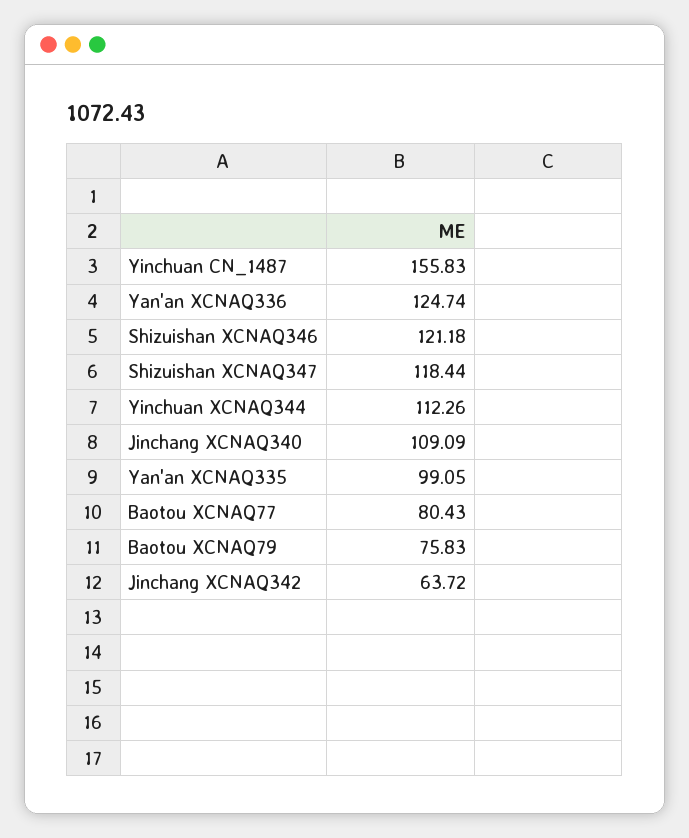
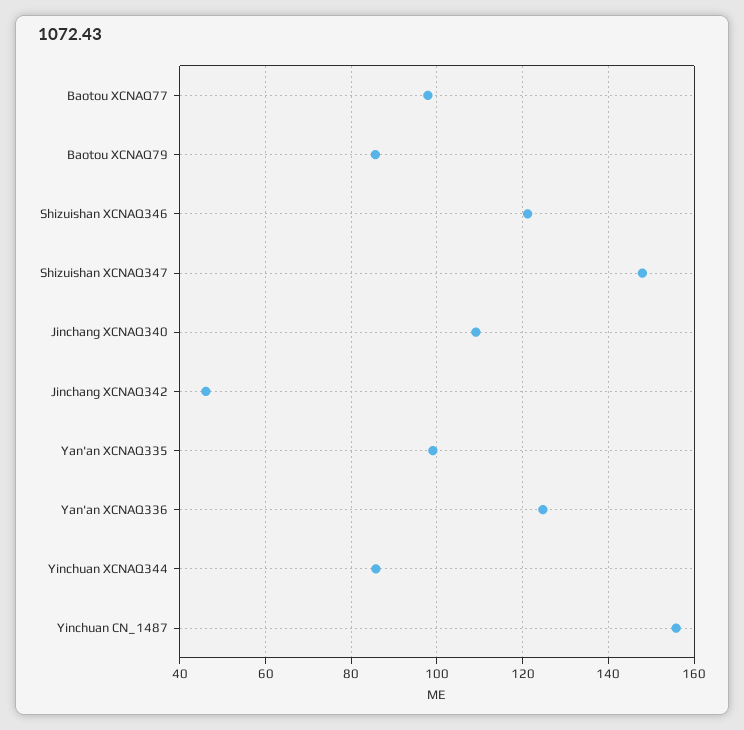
  {
    "Yinchuan CN_1487": 155.83,
    "Yan'an XCNAQ336": 124.74,
    "Shizuishan XCNAQ346": 121.18,
-   "Shizuishan XCNAQ347": 118.44,
+   "Shizuishan XCNAQ347": 148,
-   "Yinchuan XCNAQ344": 112.26,
+   "Yinchuan XCNAQ344": 86,
    "Jinchang XCNAQ340": 109.09,
    "Yan'an XCNAQ335": 99.05,
-   "Baotou XCNAQ77": 80.43,
+   "Baotou XCNAQ77": 98,
-   "Baotou XCNAQ79": 75.83,
+   "Baotou XCNAQ79": 86,
-   "Jinchang XCNAQ342": 63.72
+   "Jinchang XCNAQ342": 46
  }

